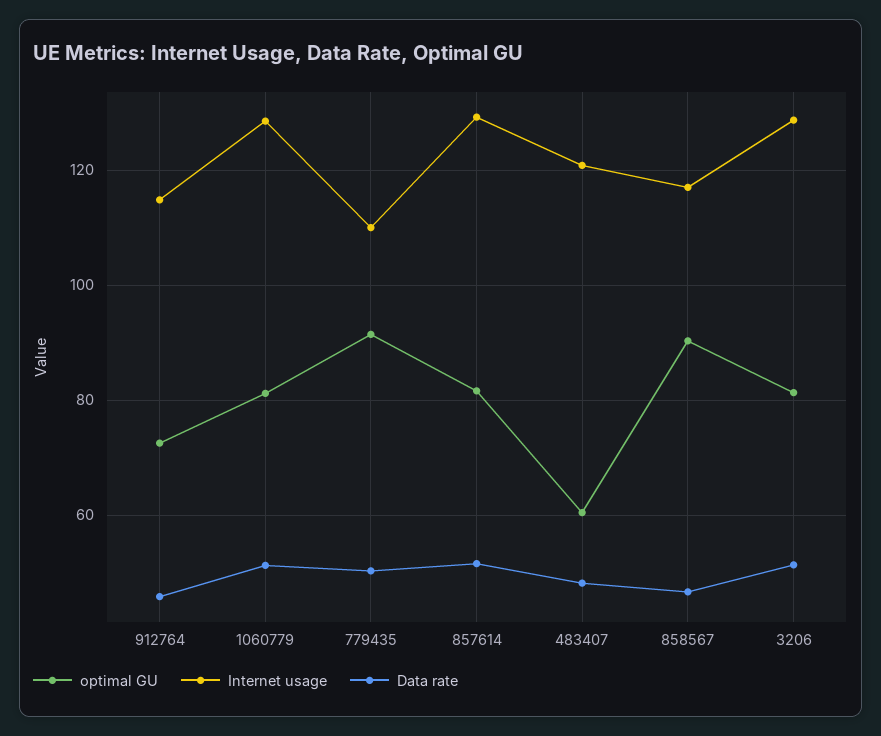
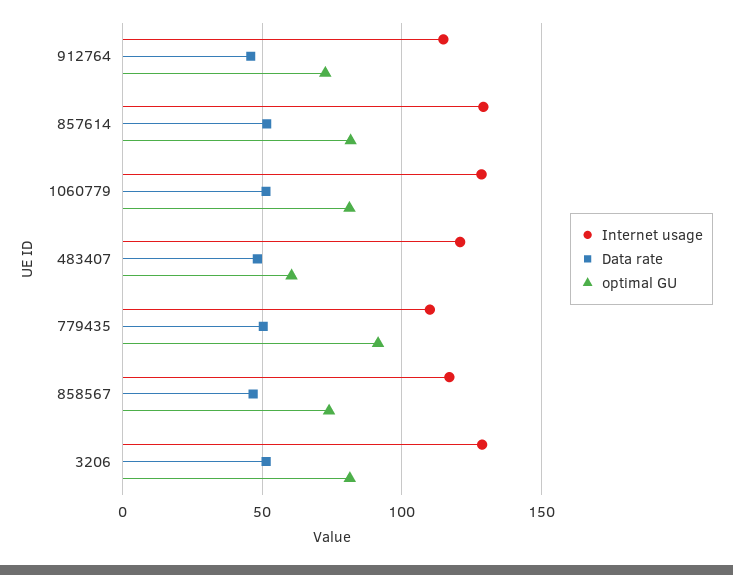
  {
    "optimal GU": {
      "912764": 72,
      "1060779": 82,
      "779435": 92,
      "857614": 82,
      "483407": 60,
-     "858567": 90,
+     "858567": 75,
      "3206": 82
    },
    "Internet usage": {
      "912764": 114,
      "1060779": 128,
      "779435": 110,
      "857614": 130,
      "483407": 120,
      "858567": 118,
      "3206": 128
    },
    "Data rate": {
      "912764": 46,
      "1060779": 52,
      "779435": 50,
      "857614": 52,
      "483407": 48,
      "858567": 46,
      "3206": 52
    }
  }

